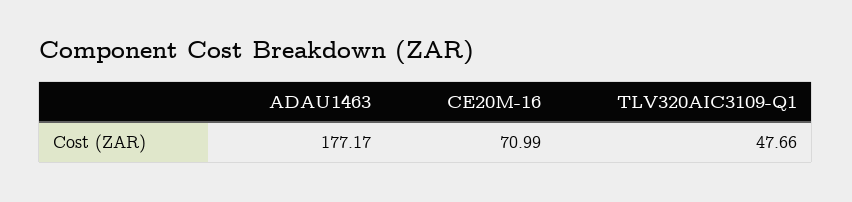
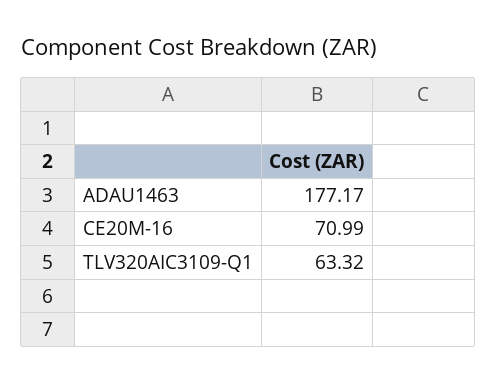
  {
    "ADAU1463": 177.17,
    "CE20M-16": 70.99,
-   "TLV320AIC3109-Q1": 47.66
+   "TLV320AIC3109-Q1": 63.32
  }

